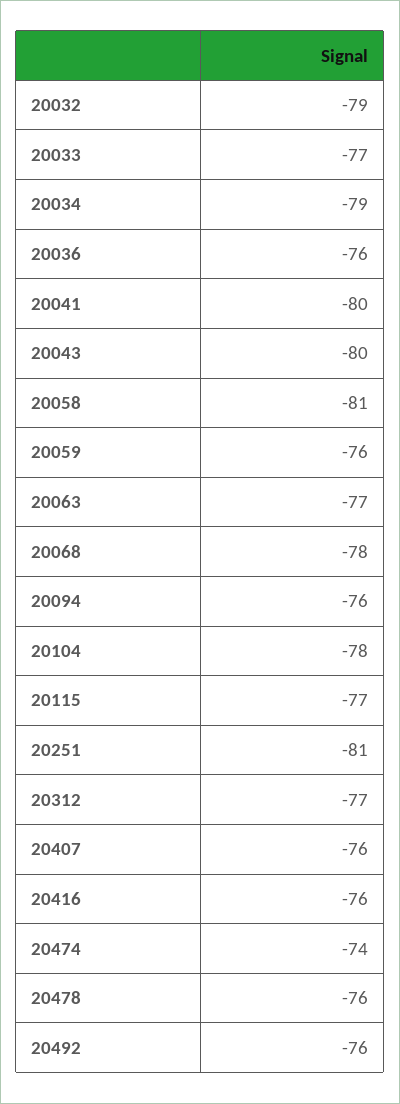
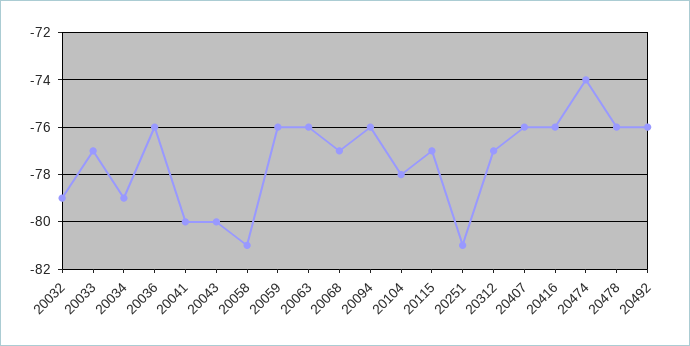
  {
    "20032": -79,
    "20033": -77,
    "20034": -79,
    "20036": -76,
    "20041": -80,
    "20043": -80,
    "20058": -81,
    "20059": -76,
-   "20063": -77,
+   "20063": -76,
-   "20068": -78,
+   "20068": -77,
    "20094": -76,
    "20104": -78,
    "20115": -77,
    "20251": -81,
    "20312": -77,
    "20407": -76,
    "20416": -76,
    "20474": -74,
    "20478": -76,
    "20492": -76
  }

